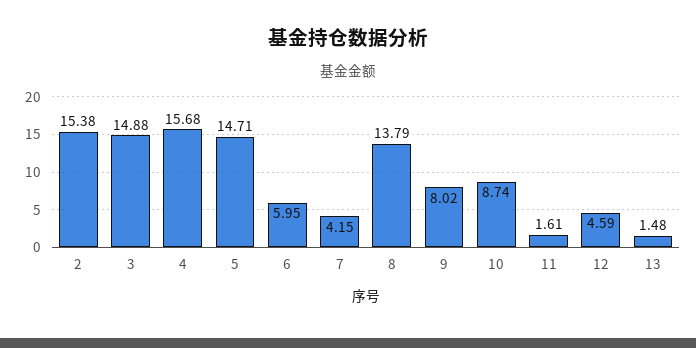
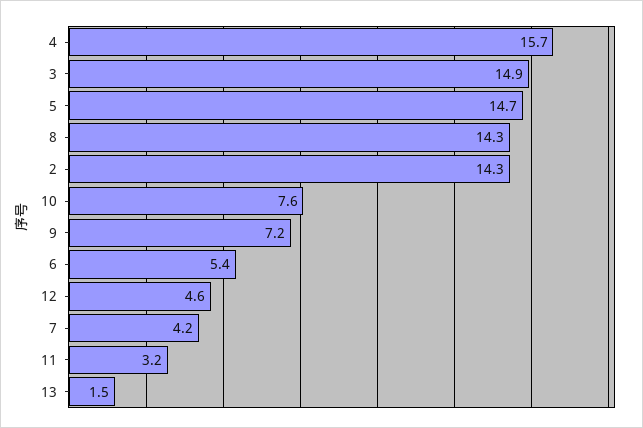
  {
-   "2": 15.38,
+   "2": 14.3,
    "3": 14.88,
    "4": 15.68,
    "5": 14.71,
-   "6": 5.95,
+   "6": 5.4,
    "7": 4.15,
-   "8": 13.79,
+   "8": 14.3,
-   "9": 8.02,
+   "9": 7.2,
-   "10": 8.74,
+   "10": 7.6,
-   "11": 1.61,
+   "11": 3.2,
    "12": 4.59,
    "13": 1.48
  }

